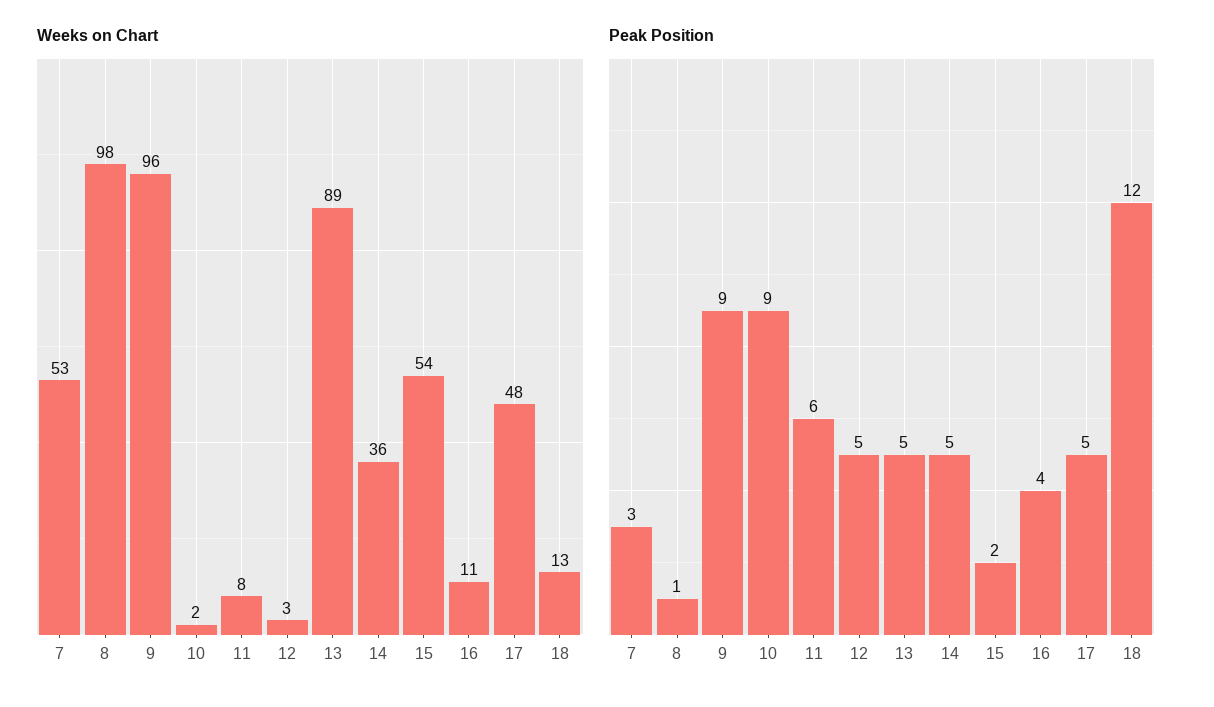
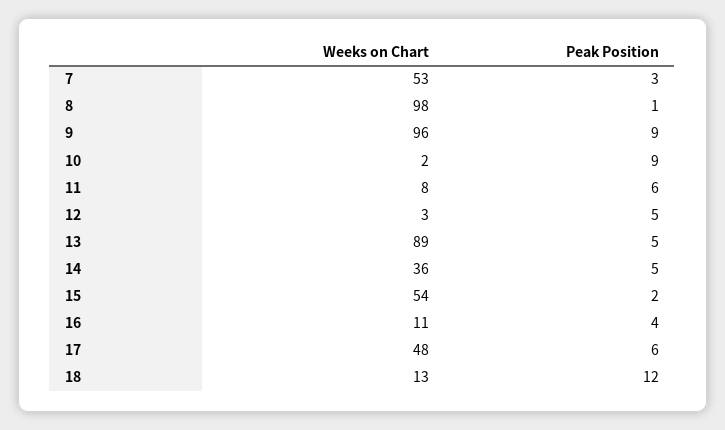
  {
    "Weeks on Chart": {
      "7": 53,
      "8": 98,
      "9": 96,
      "10": 2,
      "11": 8,
      "12": 3,
      "13": 89,
      "14": 36,
      "15": 54,
      "16": 11,
      "17": 48,
      "18": 13
    },
    "Peak Position": {
      "7": 3,
      "8": 1,
      "9": 9,
      "10": 9,
      "11": 6,
      "12": 5,
      "13": 5,
      "14": 5,
      "15": 2,
      "16": 4,
-     "17": 5,
+     "17": 6,
      "18": 12
    }
  }

